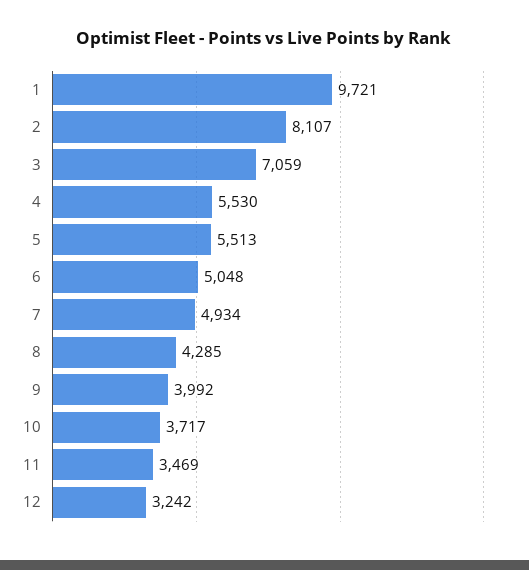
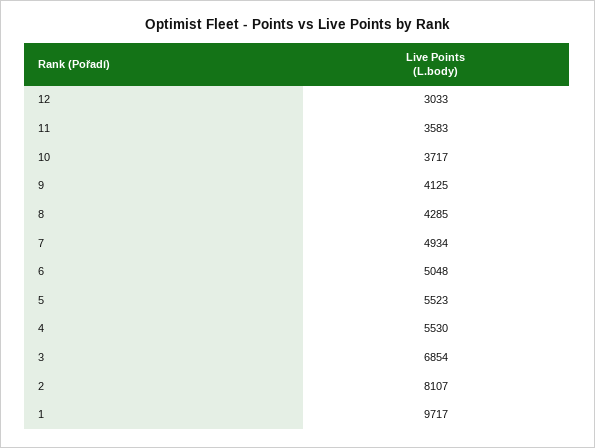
  {
-   "1": 9721,
+   "1": 9717,
    "2": 8107,
-   "3": 7059,
+   "3": 6854,
    "4": 5530,
-   "5": 5513,
+   "5": 5523,
    "6": 5048,
    "7": 4934,
    "8": 4285,
-   "9": 3992,
+   "9": 4125,
    "10": 3717,
-   "11": 3469,
+   "11": 3583,
-   "12": 3242
+   "12": 3033
  }

